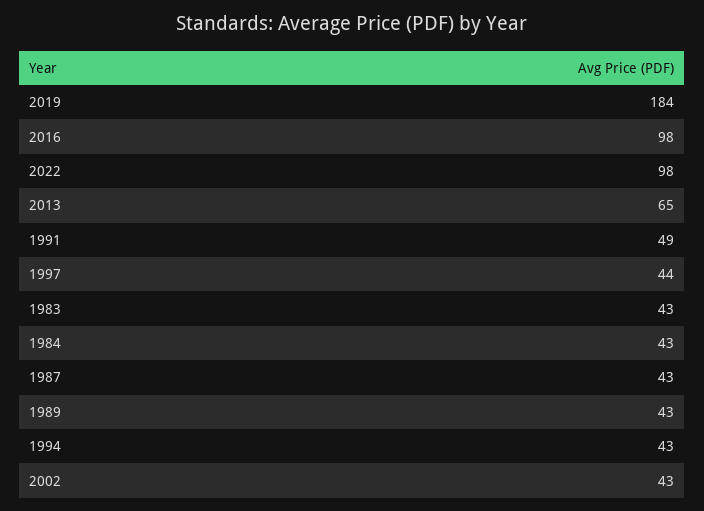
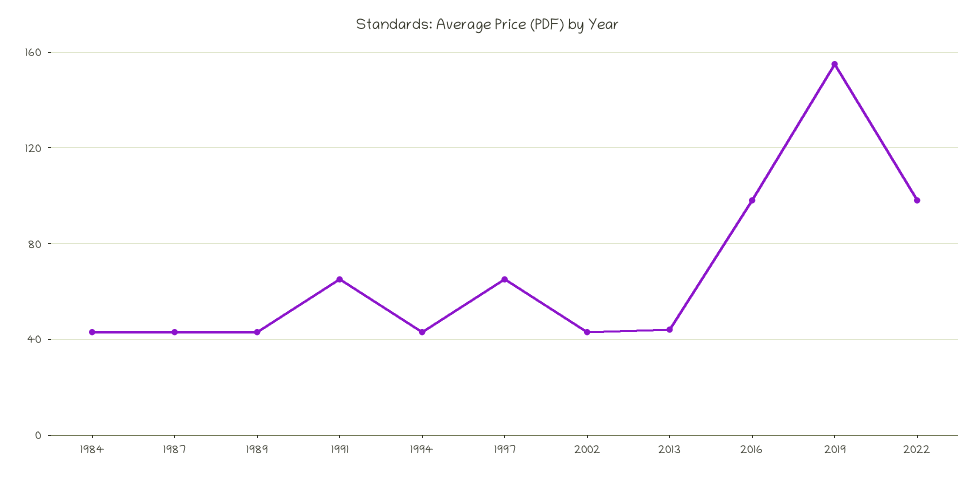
  {
-   "2019": 184,
+   "2019": 155,
    "2016": 98,
    "2022": 98,
-   "2013": 65,
+   "2013": 45,
-   "1991": 49,
+   "1991": 65,
-   "1997": 44,
+   "1997": 65,
-   "1983": 43,
    "1984": 43,
    "1987": 43,
    "1989": 43,
    "1994": 43,
    "2002": 43
  }

